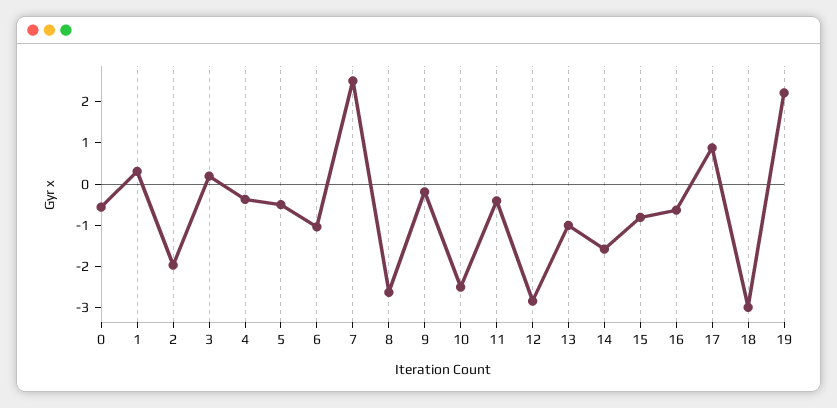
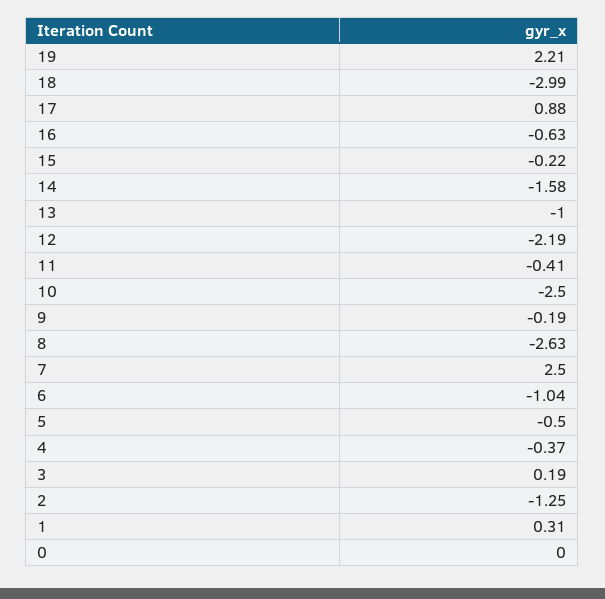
  {
-   "0": -0.6,
+   "0": 0,
    "1": 0.31,
-   "2": -2,
+   "2": -1.25,
    "3": 0.19,
    "4": -0.37,
    "5": -0.5,
    "6": -1.04,
    "7": 2.5,
    "8": -2.63,
    "9": -0.19,
    "10": -2.5,
    "11": -0.41,
-   "12": -2.8,
+   "12": -2.19,
    "13": -1,
    "14": -1.58,
-   "15": -0.8,
+   "15": -0.22,
    "16": -0.63,
    "17": 0.88,
    "18": -2.99,
    "19": 2.21
  }

